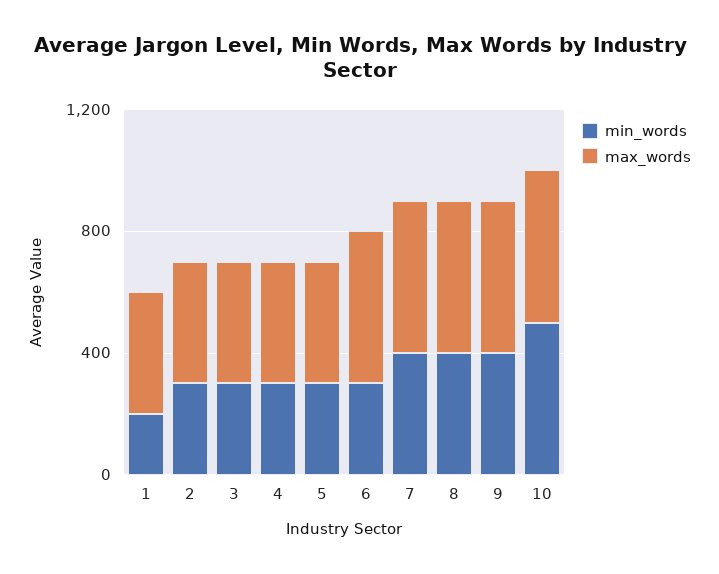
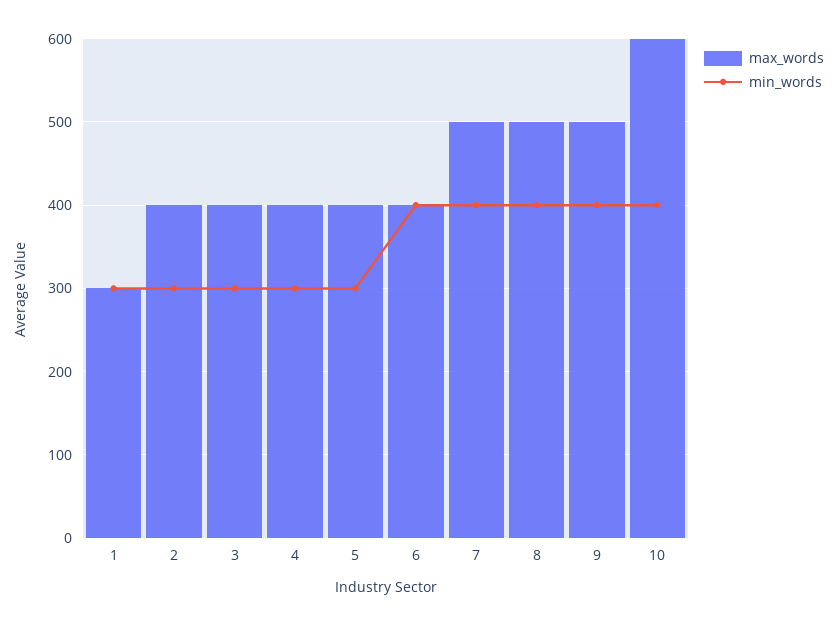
  {
    "min_words": {
-     "1": 200,
+     "1": 300,
      "2": 300,
      "3": 300,
      "4": 300,
      "5": 300,
-     "6": 300,
+     "6": 400,
      "7": 400,
      "8": 400,
      "9": 400,
-     "10": 500
+     "10": 400
    },
    "max_words": {
-     "1": 400,
+     "1": 300,
      "2": 400,
      "3": 400,
      "4": 400,
      "5": 400,
-     "6": 500,
+     "6": 400,
      "7": 500,
      "8": 500,
      "9": 500,
-     "10": 500
+     "10": 600
    }
  }

